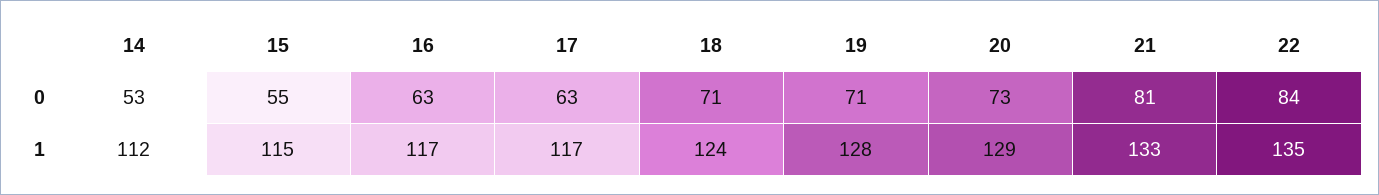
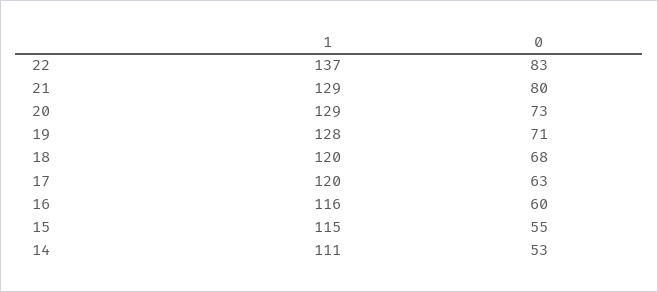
  {
    "14": {
      "0": 53,
-     "1": 112
+     "1": 111
    },
    "15": {
      "0": 55,
      "1": 115
    },
    "16": {
-     "0": 63,
+     "0": 60,
-     "1": 117
+     "1": 116
    },
    "17": {
      "0": 63,
-     "1": 117
+     "1": 120
    },
    "18": {
-     "0": 71,
+     "0": 68,
-     "1": 124
+     "1": 120
    },
    "19": {
      "0": 71,
      "1": 128
    },
    "20": {
      "0": 73,
      "1": 129
    },
    "21": {
-     "0": 81,
+     "0": 80,
-     "1": 133
+     "1": 129
    },
    "22": {
-     "0": 84,
+     "0": 83,
-     "1": 135
+     "1": 137
    }
  }

